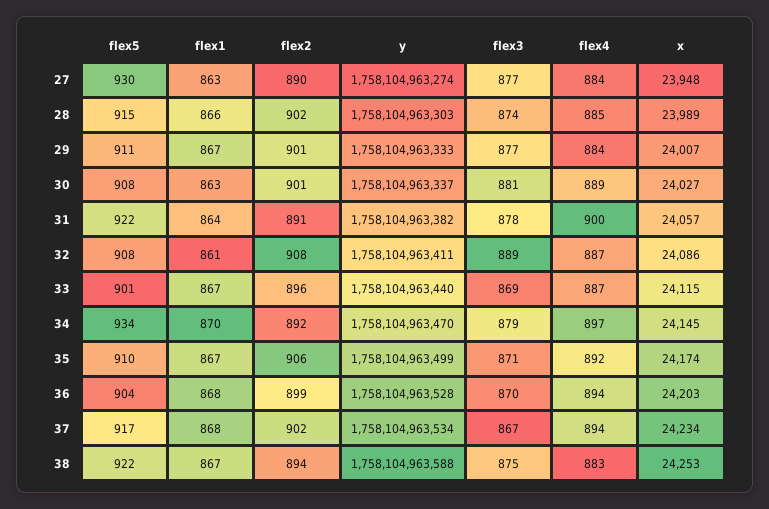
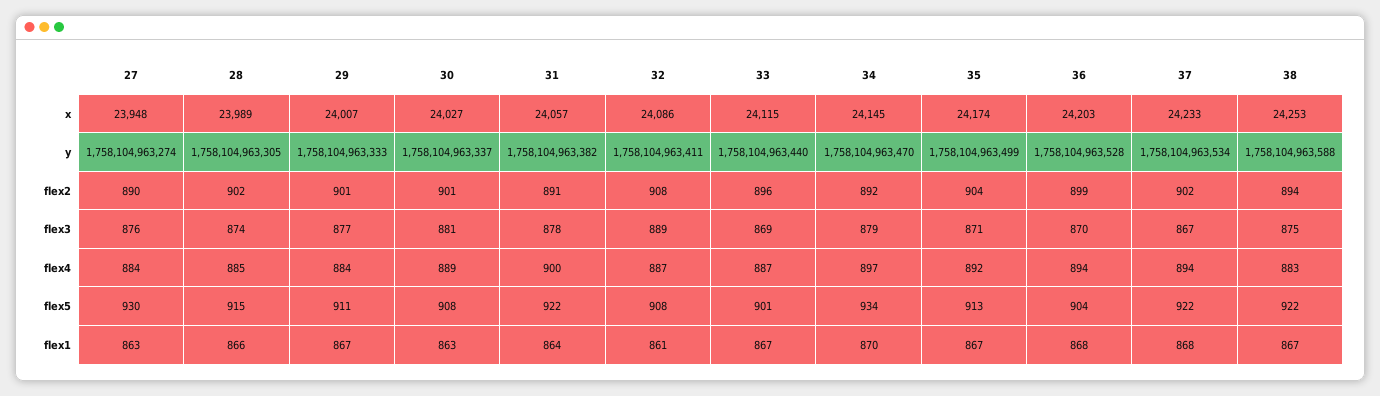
  {
    "flex5": {
      "27": 930,
      "28": 915,
      "29": 911,
      "30": 908,
      "31": 922,
      "32": 908,
      "33": 901,
      "34": 934,
-     "35": 910,
+     "35": 913,
      "36": 904,
-     "37": 917,
+     "37": 922,
      "38": 922
    },
    "flex1": {
      "27": 863,
      "28": 866,
      "29": 867,
      "30": 863,
      "31": 864,
      "32": 861,
      "33": 867,
      "34": 870,
      "35": 867,
      "36": 868,
      "37": 868,
      "38": 867
    },
    "flex2": {
      "27": 890,
      "28": 902,
      "29": 901,
      "30": 901,
      "31": 891,
      "32": 908,
      "33": 896,
      "34": 892,
-     "35": 906,
+     "35": 904,
      "36": 899,
      "37": 902,
      "38": 894
    },
    "y": {
      "27": 1758104963274,
-     "28": 1758104963303,
+     "28": 1758104963305,
      "29": 1758104963333,
      "30": 1758104963337,
      "31": 1758104963382,
      "32": 1758104963411,
      "33": 1758104963440,
      "34": 1758104963470,
      "35": 1758104963499,
      "36": 1758104963528,
      "37": 1758104963534,
      "38": 1758104963588
    },
    "flex3": {
-     "27": 877,
+     "27": 876,
      "28": 874,
      "29": 877,
      "30": 881,
      "31": 878,
      "32": 889,
      "33": 869,
      "34": 879,
      "35": 871,
      "36": 870,
      "37": 867,
      "38": 875
    },
    "flex4": {
      "27": 884,
      "28": 885,
      "29": 884,
      "30": 889,
      "31": 900,
      "32": 887,
      "33": 887,
      "34": 897,
      "35": 892,
      "36": 894,
      "37": 894,
      "38": 883
    },
    "x": {
      "27": 23948,
      "28": 23989,
      "29": 24007,
      "30": 24027,
      "31": 24057,
      "32": 24086,
      "33": 24115,
      "34": 24145,
      "35": 24174,
      "36": 24203,
-     "37": 24234,
+     "37": 24233,
      "38": 24253
    }
  }

